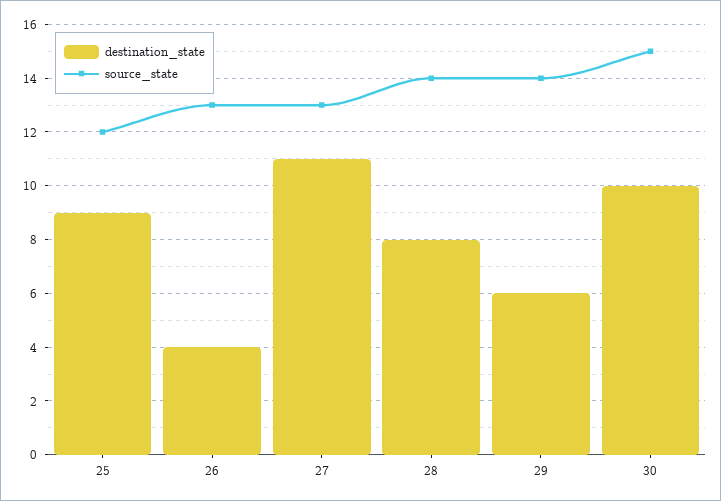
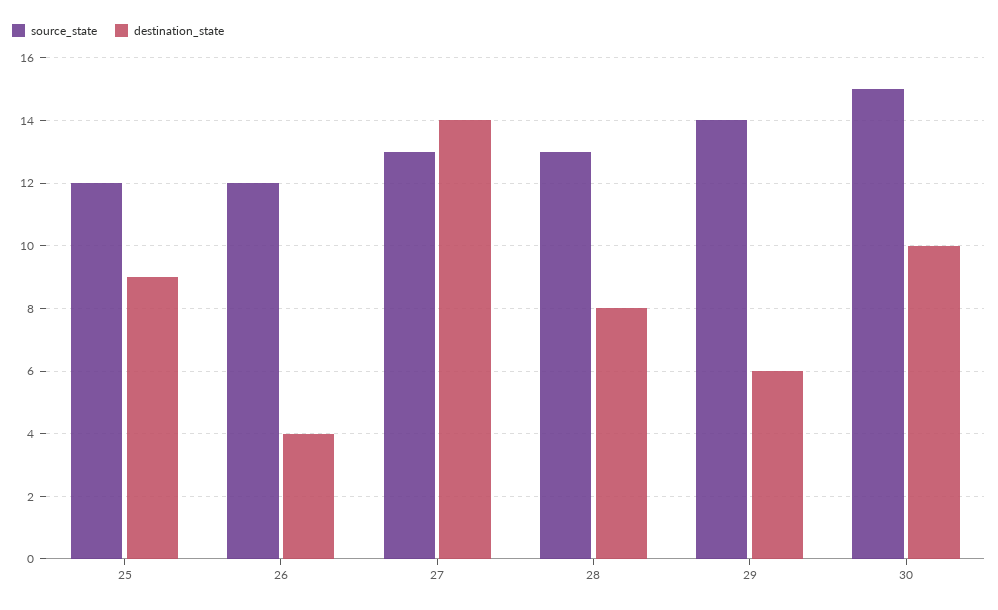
  {
    "destination_state": {
      "25": 9,
      "26": 4,
-     "27": 11,
+     "27": 14,
      "28": 8,
      "29": 6,
      "30": 10
    },
    "source_state": {
      "25": 12,
-     "26": 13,
+     "26": 12,
      "27": 13,
-     "28": 14,
+     "28": 13,
      "29": 14,
      "30": 15
    }
  }

